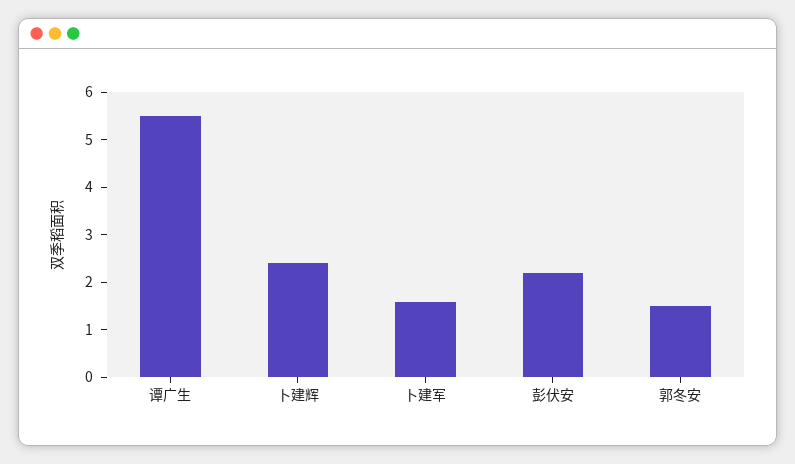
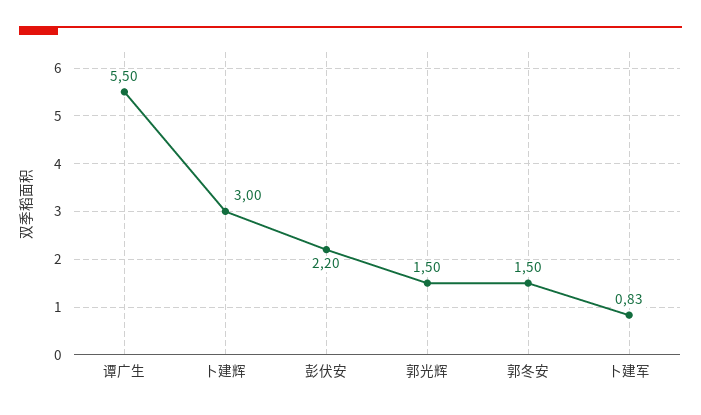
  {
    "谭广生": 5.5,
-   "卜建辉": 2.4,
+   "卜建辉": 3,
-   "卜建军": 1.6,
+   "卜建军": 0.83,
    "彭伏安": 2.2,
-   "郭冬安": 1.5
+   "郭冬安": 1.5,
+   "郭光辉": 1.5
  }

